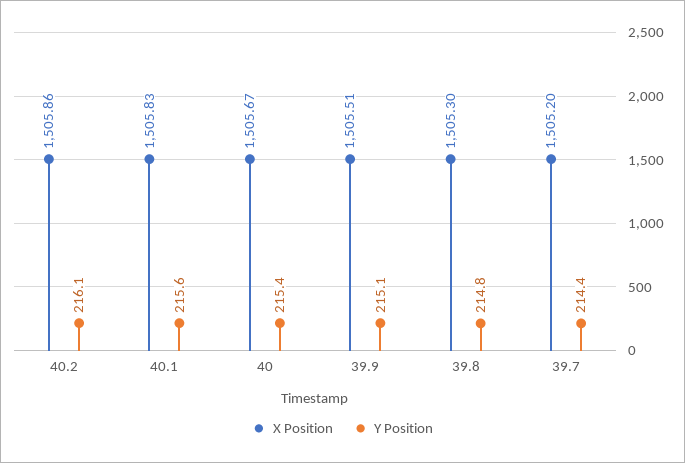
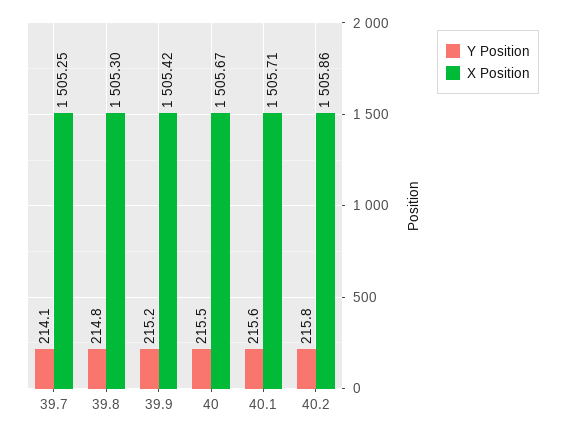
  {
    "X Position": {
      "40.2": 1505.86,
-     "40.1": 1505.83,
+     "40.1": 1505.71,
      "40": 1505.67,
-     "39.9": 1505.51,
+     "39.9": 1505.42,
      "39.8": 1505.3,
-     "39.7": 1505.2
+     "39.7": 1505.25
    },
    "Y Position": {
-     "40.2": 216.1,
+     "40.2": 215.8,
      "40.1": 215.6,
-     "40": 215.4,
+     "40": 215.5,
-     "39.9": 215.1,
+     "39.9": 215.2,
      "39.8": 214.8,
-     "39.7": 214.4
+     "39.7": 214.1
    }
  }

